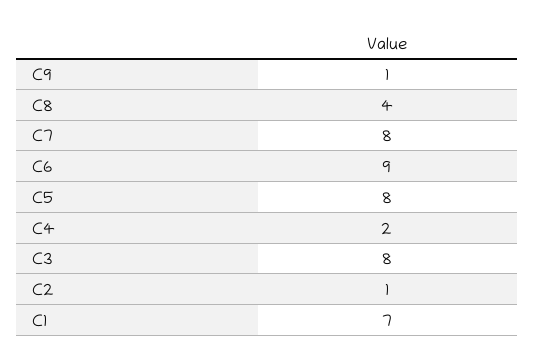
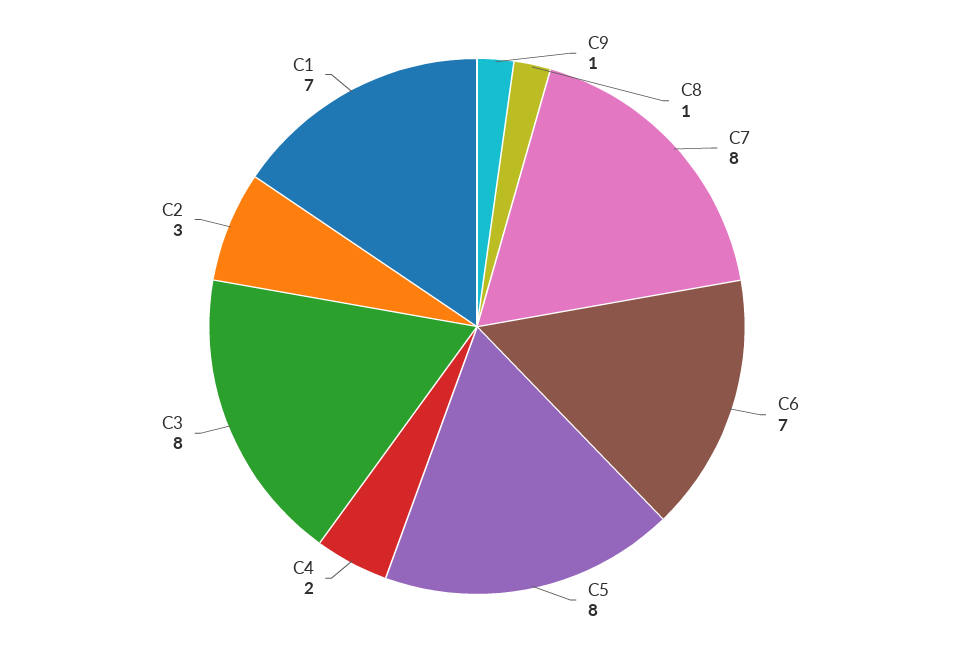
  {
    "C9": 1,
-   "C8": 4,
+   "C8": 1,
    "C7": 8,
-   "C6": 9,
+   "C6": 7,
    "C5": 8,
    "C4": 2,
    "C3": 8,
-   "C2": 1,
+   "C2": 3,
    "C1": 7
  }

